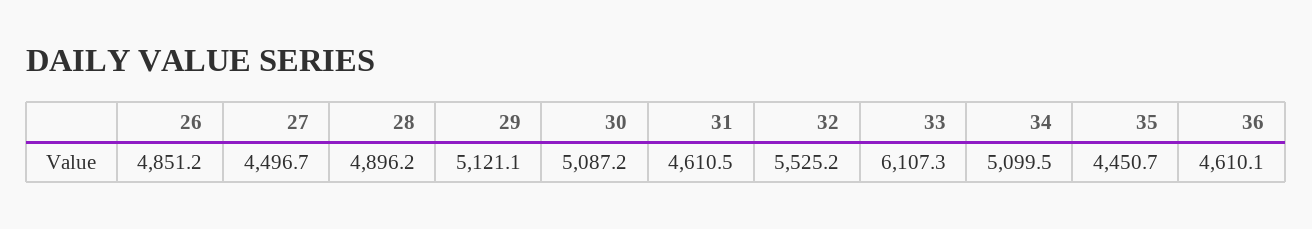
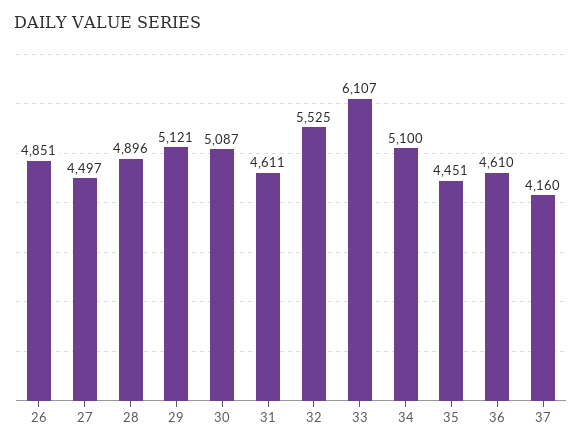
  {
    "26": 4851.2,
    "27": 4496.7,
    "28": 4896.2,
    "29": 5121.1,
    "30": 5087.2,
    "31": 4610.5,
    "32": 5525.2,
    "33": 6107.3,
    "34": 5099.5,
    "35": 4450.7,
-   "36": 4610.1
+   "36": 4610.1,
+   "37": 4160
  }

